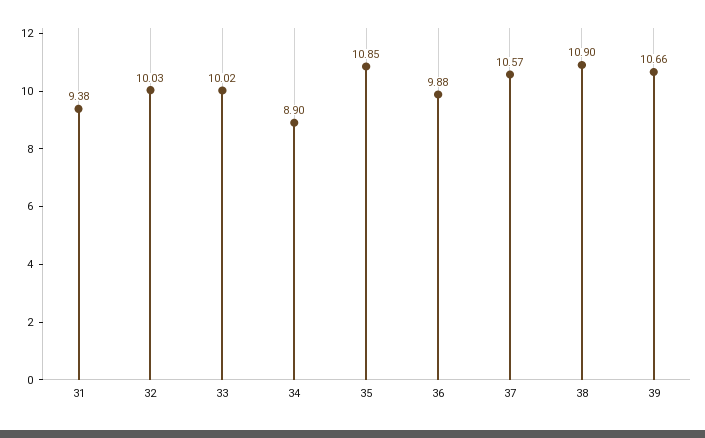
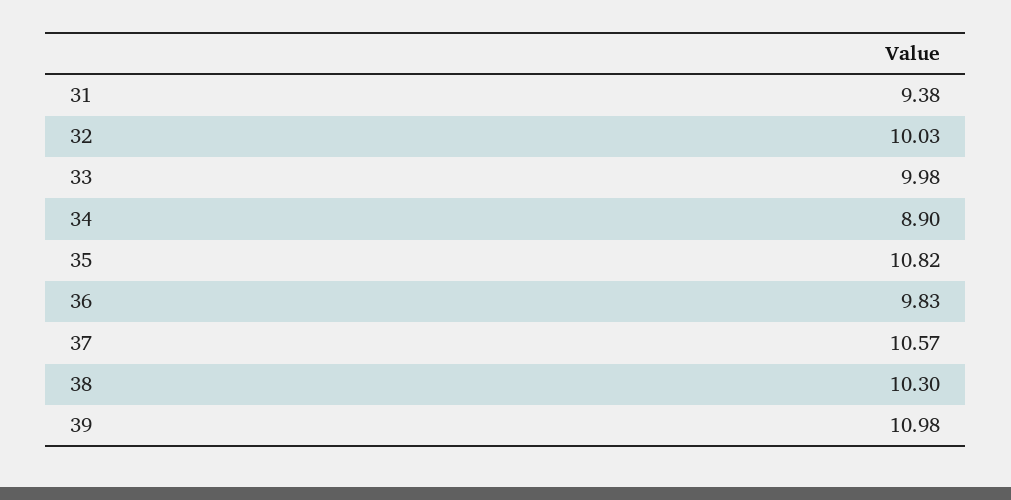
  {
    "31": 9.38,
    "32": 10.03,
-   "33": 10.02,
+   "33": 9.98,
    "34": 8.9,
-   "35": 10.85,
+   "35": 10.82,
-   "36": 9.88,
+   "36": 9.83,
    "37": 10.57,
-   "38": 10.9,
+   "38": 10.3,
-   "39": 10.66
+   "39": 10.98
  }

